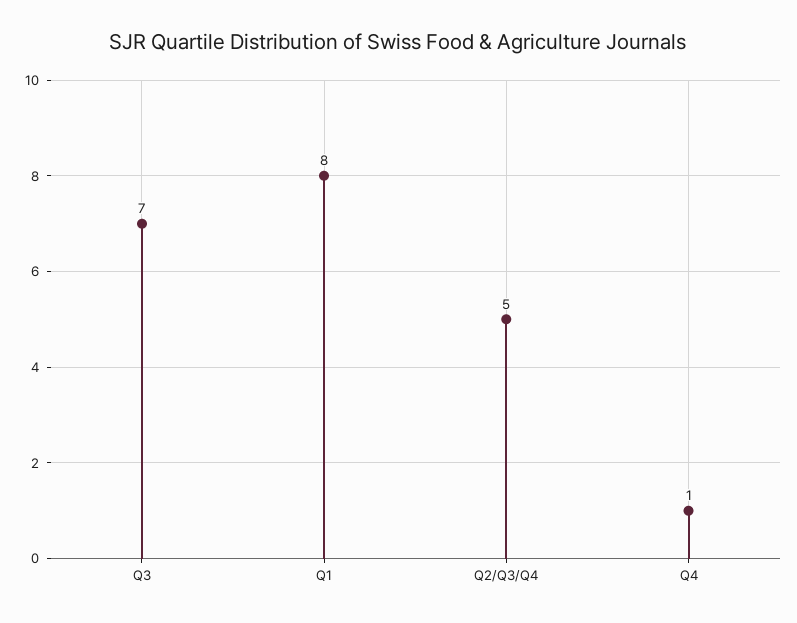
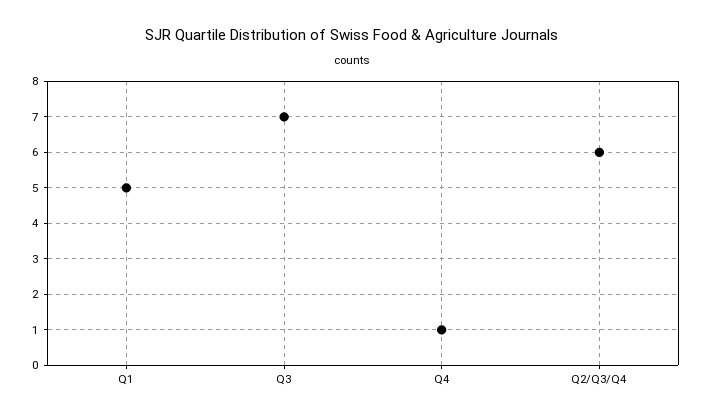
  {
    "Q3": 7,
-   "Q1": 8,
+   "Q1": 5,
-   "Q2/Q3/Q4": 5,
+   "Q2/Q3/Q4": 6,
    "Q4": 1
  }

